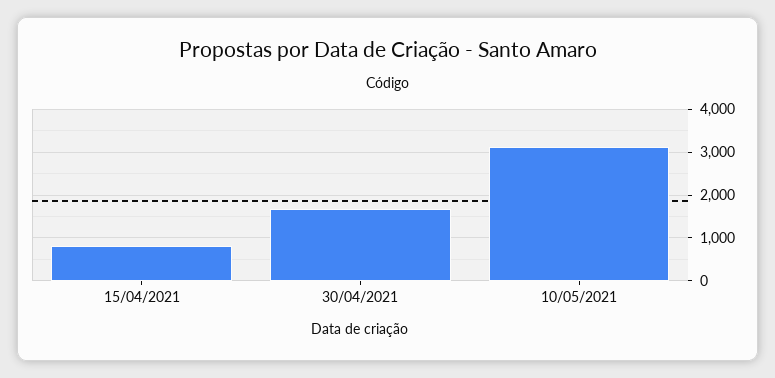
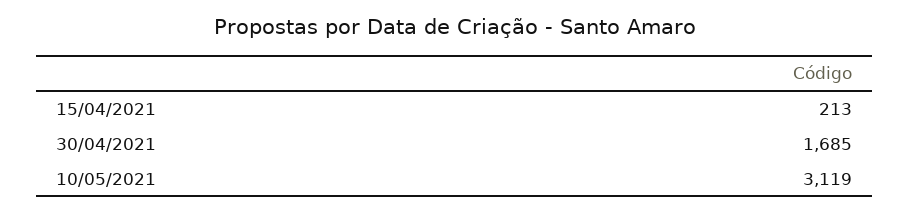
  {
-   "15/04/2021": 800,
+   "15/04/2021": 213,
    "30/04/2021": 1685,
    "10/05/2021": 3119
  }

